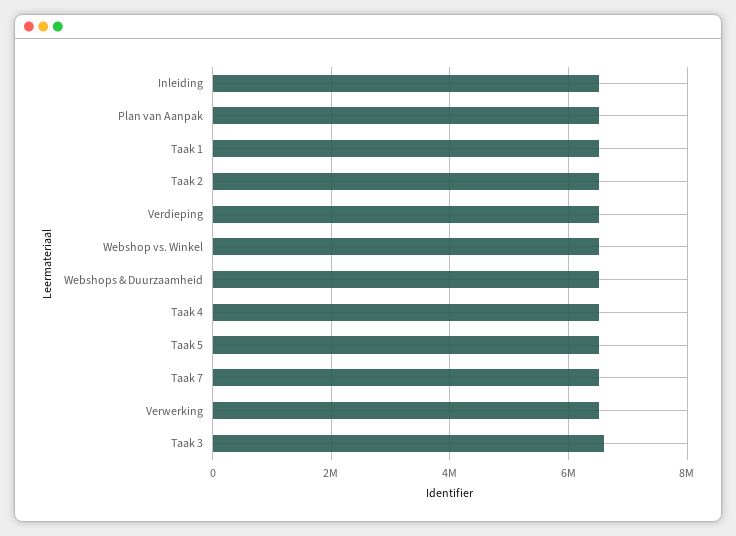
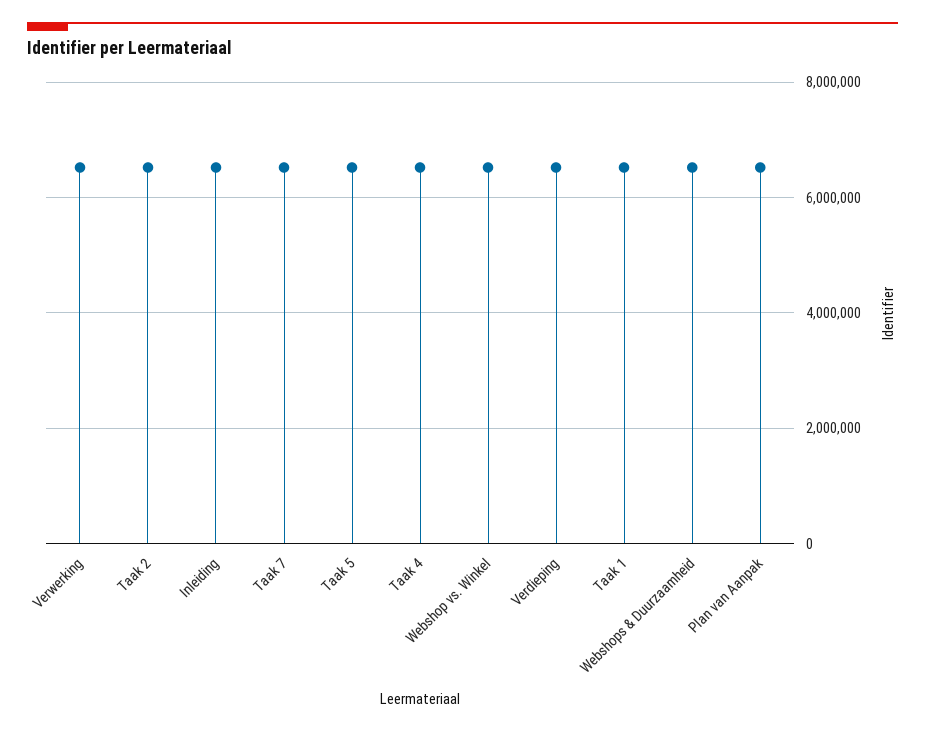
  {
    "Inleiding": 6600000,
    "Plan van Aanpak": 6600000,
    "Taak 1": 6600000,
    "Taak 2": 6600000,
    "Verdieping": 6600000,
    "Webshop vs. Winkel": 6600000,
    "Webshops & Duurzaamheid": 6600000,
    "Taak 4": 6600000,
    "Taak 5": 6600000,
    "Taak 7": 6600000,
-   "Verwerking": 6600000,
+   "Verwerking": 6600000
-   "Taak 3": 6600000
  }

